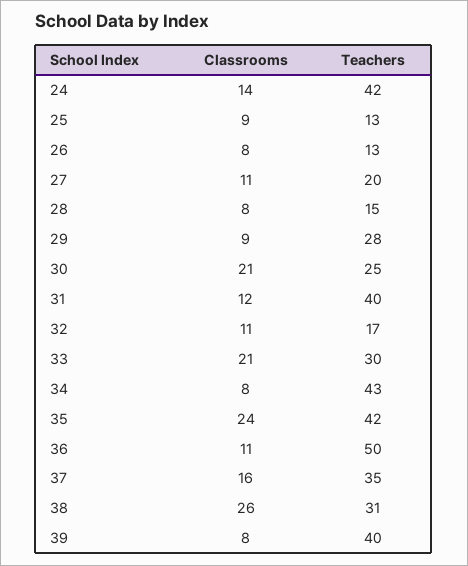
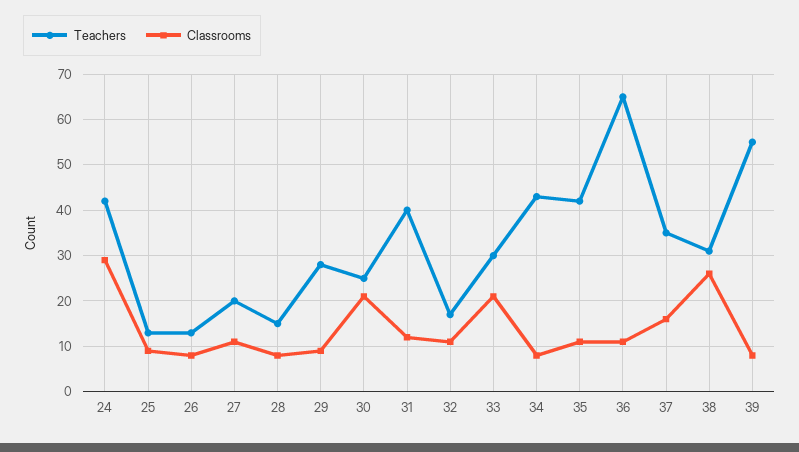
  {
    "Classrooms": {
-     "24": 14,
+     "24": 30,
      "25": 9,
      "26": 8,
      "27": 11,
      "28": 8,
      "29": 9,
      "30": 21,
      "31": 12,
      "32": 11,
      "33": 21,
      "34": 8,
-     "35": 24,
+     "35": 10,
      "36": 11,
      "37": 16,
      "38": 26,
      "39": 8
    },
    "Teachers": {
      "24": 42,
      "25": 13,
      "26": 13,
      "27": 20,
      "28": 15,
      "29": 28,
      "30": 25,
      "31": 40,
      "32": 17,
      "33": 30,
      "34": 43,
      "35": 42,
-     "36": 50,
+     "36": 65,
      "37": 35,
      "38": 31,
-     "39": 40
+     "39": 55
    }
  }

